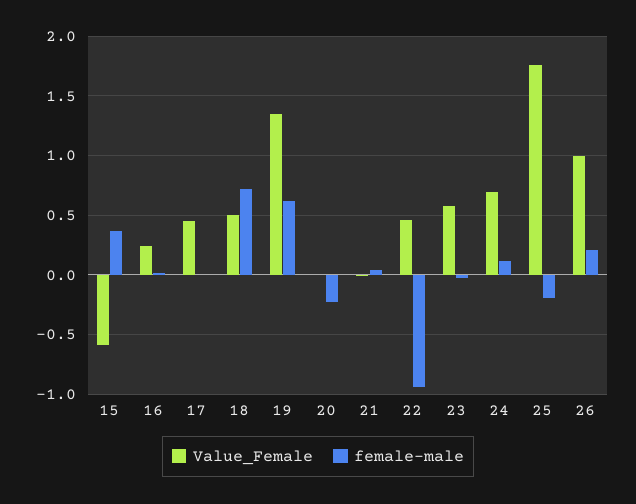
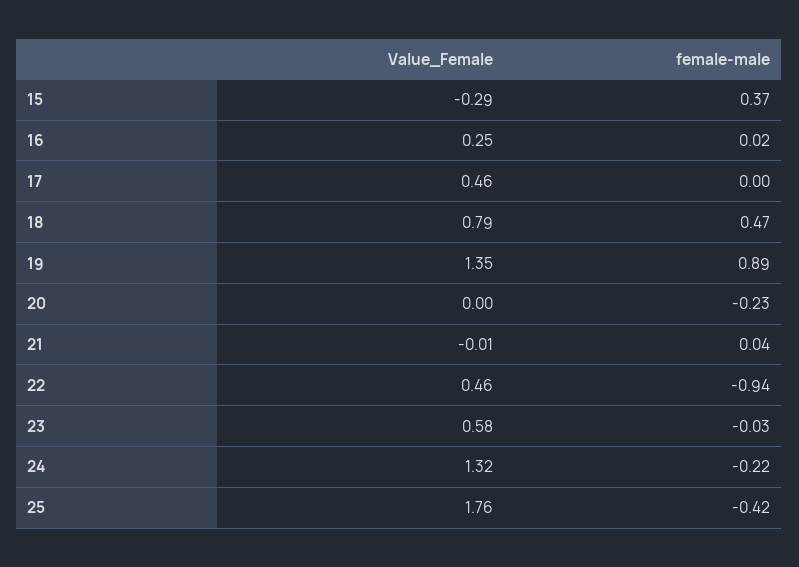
  {
    "Value_Female": {
-     "15": -0.6,
+     "15": -0.29,
      "16": 0.25,
      "17": 0.46,
-     "18": 0.5,
+     "18": 0.79,
      "19": 1.35,
      "20": 0,
      "21": -0.01,
      "22": 0.46,
      "23": 0.58,
-     "24": 0.7,
+     "24": 1.32,
-     "25": 1.76,
+     "25": 1.76
-     "26": 1
    },
    "female-male": {
      "15": 0.37,
      "16": 0.02,
      "17": 0,
-     "18": 0.7,
+     "18": 0.47,
-     "19": 0.6,
+     "19": 0.89,
      "20": -0.23,
      "21": 0.04,
      "22": -0.94,
      "23": -0.03,
-     "24": 0.1,
+     "24": -0.22,
-     "25": -0.2,
+     "25": -0.42
-     "26": 0.2
    }
  }

